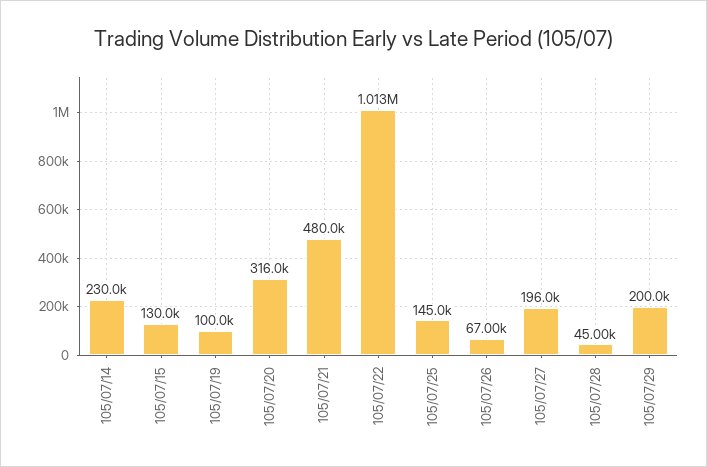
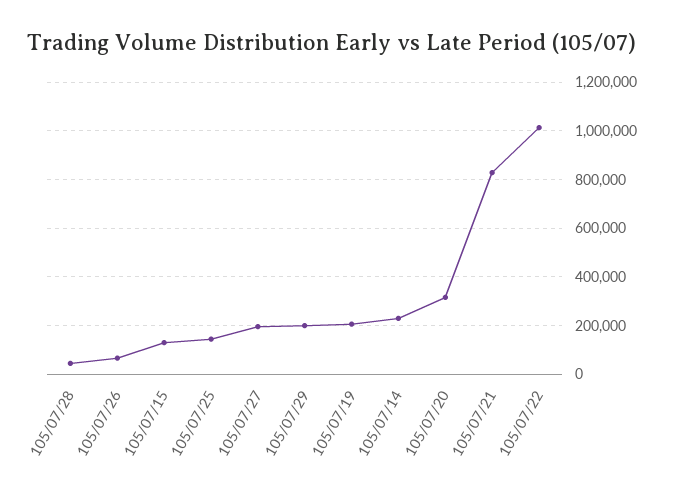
  {
    "105/07/14": 230000,
    "105/07/15": 130000,
-   "105/07/19": 100000,
+   "105/07/19": 200000,
    "105/07/20": 316000,
-   "105/07/21": 480000,
+   "105/07/21": 825000,
    "105/07/22": 1013000,
    "105/07/25": 145000,
    "105/07/26": 67000,
    "105/07/27": 196000,
    "105/07/28": 45000,
    "105/07/29": 200000
  }

